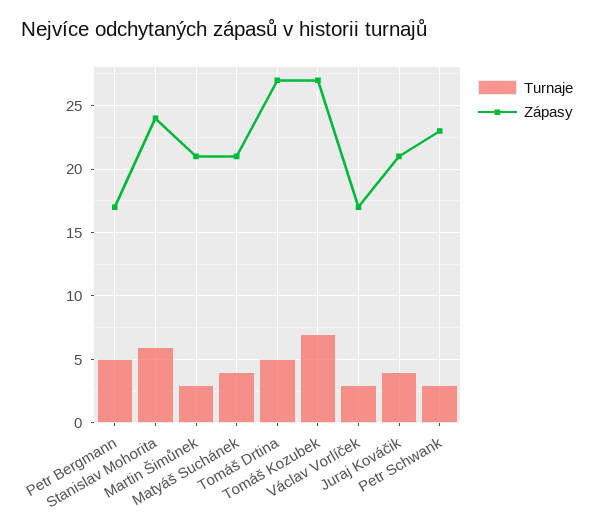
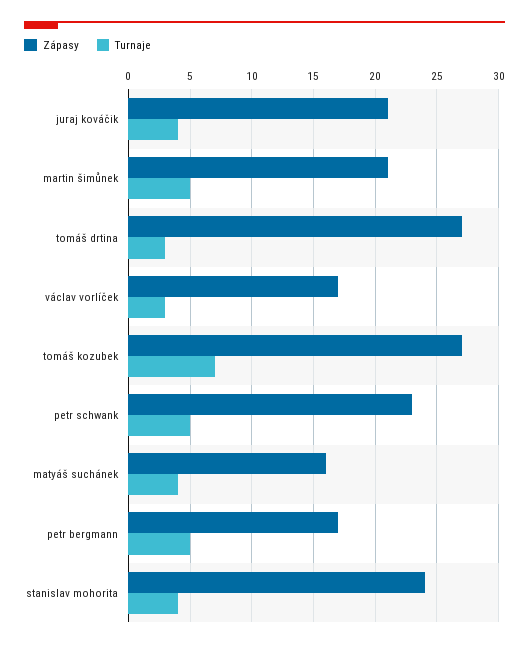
  {
    "Turnaje": {
      "Petr Bergmann": 5,
-     "Stanislav Mohorita": 6,
+     "Stanislav Mohorita": 4,
-     "Martin Šimůnek": 3,
+     "Martin Šimůnek": 5,
      "Matyáš Suchánek": 4,
-     "Tomáš Drtina": 5,
+     "Tomáš Drtina": 3,
      "Tomáš Kozubek": 7,
      "Václav Vorlíček": 3,
      "Juraj Kováčik": 4,
-     "Petr Schwank": 3
+     "Petr Schwank": 5
    },
    "Zápasy": {
      "Petr Bergmann": 17,
      "Stanislav Mohorita": 24,
      "Martin Šimůnek": 21,
-     "Matyáš Suchánek": 21,
+     "Matyáš Suchánek": 16,
      "Tomáš Drtina": 27,
      "Tomáš Kozubek": 27,
      "Václav Vorlíček": 17,
      "Juraj Kováčik": 21,
      "Petr Schwank": 23
    }
  }

